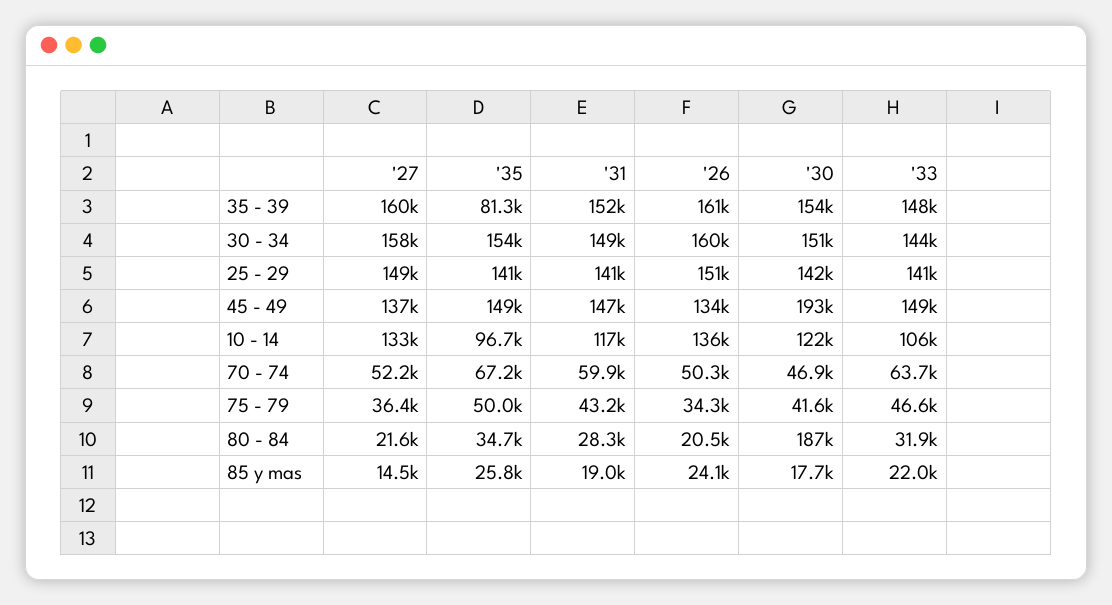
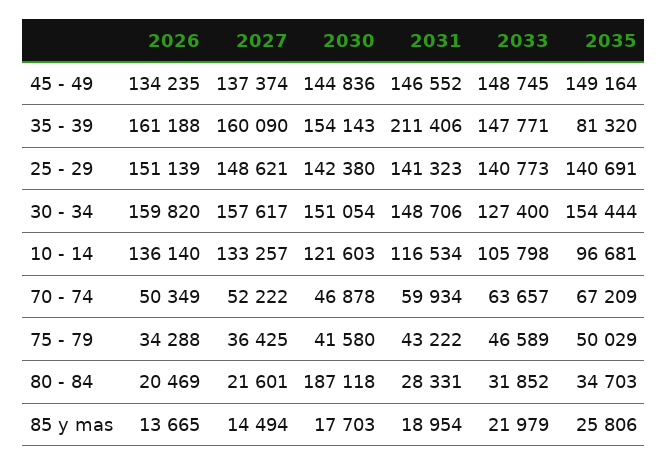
  {
    "'27": {
      "35 - 39": 160090,
      "30 - 34": 157617,
      "25 - 29": 148621,
      "45 - 49": 137374,
      "10 - 14": 133257,
      "70 - 74": 52222,
      "75 - 79": 36425,
      "80 - 84": 21601,
      "85 y mas": 14494
    },
    "'35": {
      "35 - 39": 81320,
      "30 - 34": 154444,
      "25 - 29": 140691,
      "45 - 49": 149164,
      "10 - 14": 96681,
      "70 - 74": 67209,
      "75 - 79": 50029,
      "80 - 84": 34703,
      "85 y mas": 25806
    },
    "'31": {
-     "35 - 39": 152000,
+     "35 - 39": 211406,
      "30 - 34": 148706,
      "25 - 29": 141323,
      "45 - 49": 146552,
      "10 - 14": 116534,
      "70 - 74": 59934,
      "75 - 79": 43222,
      "80 - 84": 28331,
      "85 y mas": 18954
    },
    "'26": {
      "35 - 39": 161188,
      "30 - 34": 159820,
      "25 - 29": 151139,
      "45 - 49": 134235,
      "10 - 14": 136140,
      "70 - 74": 50349,
      "75 - 79": 34288,
      "80 - 84": 20469,
-     "85 y mas": 24100
+     "85 y mas": 13665
    },
    "'30": {
      "35 - 39": 154143,
      "30 - 34": 151054,
      "25 - 29": 142380,
-     "45 - 49": 193000,
+     "45 - 49": 144836,
      "10 - 14": 121603,
      "70 - 74": 46878,
      "75 - 79": 41580,
      "80 - 84": 187118,
      "85 y mas": 17703
    },
    "'33": {
      "35 - 39": 147771,
-     "30 - 34": 144000,
+     "30 - 34": 127400,
      "25 - 29": 140773,
      "45 - 49": 148745,
      "10 - 14": 105798,
      "70 - 74": 63657,
      "75 - 79": 46589,
      "80 - 84": 31852,
      "85 y mas": 21979
    }
  }

